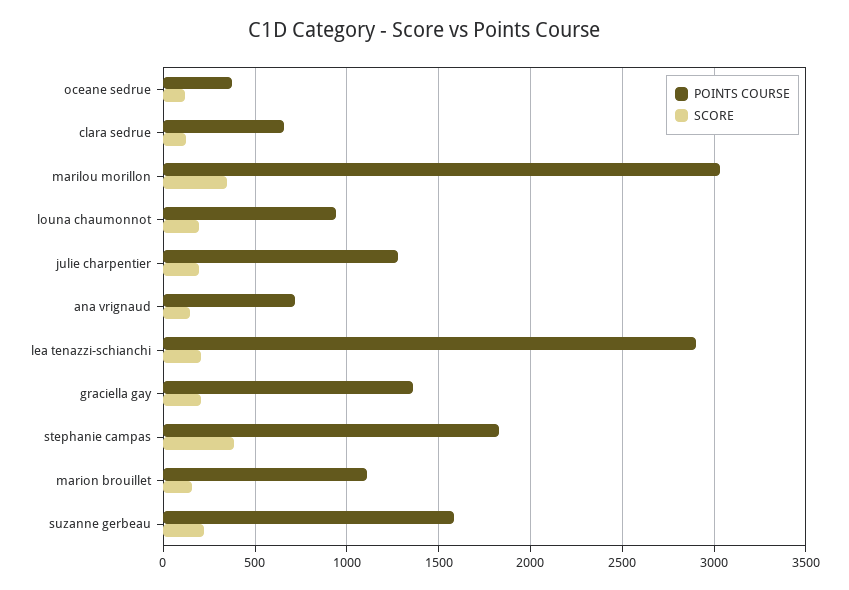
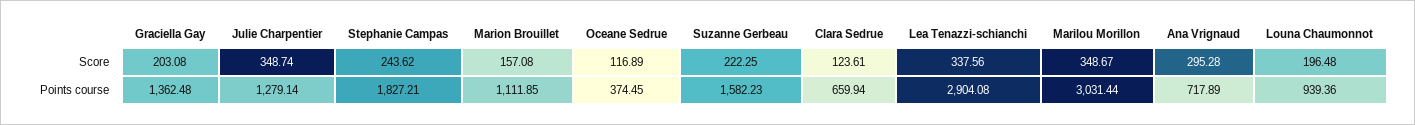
  {
    "POINTS COURSE": {
      "oceane sedrue": 374.45,
      "clara sedrue": 659.94,
      "marilou morillon": 3031.44,
      "louna chaumonnot": 939.36,
      "julie charpentier": 1279.14,
      "ana vrignaud": 717.89,
      "lea tenazzi-schianchi": 2904.08,
      "graciella gay": 1362.48,
      "stephanie campas": 1827.21,
      "marion brouillet": 1111.85,
      "suzanne gerbeau": 1582.23
    },
    "SCORE": {
      "oceane sedrue": 116.89,
      "clara sedrue": 123.61,
      "marilou morillon": 348.67,
      "louna chaumonnot": 196.48,
-     "julie charpentier": 200,
+     "julie charpentier": 348.74,
-     "ana vrignaud": 150,
+     "ana vrignaud": 295.28,
-     "lea tenazzi-schianchi": 200,
+     "lea tenazzi-schianchi": 337.56,
      "graciella gay": 203.08,
-     "stephanie campas": 400,
+     "stephanie campas": 243.62,
      "marion brouillet": 157.08,
      "suzanne gerbeau": 222.25
    }
  }

